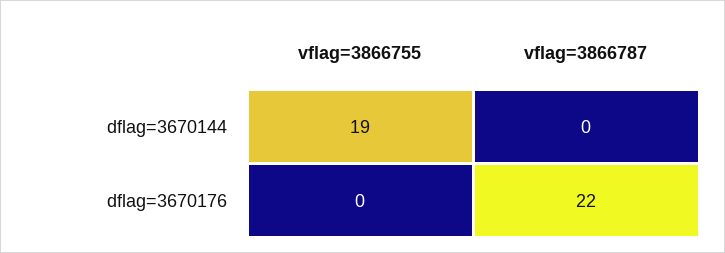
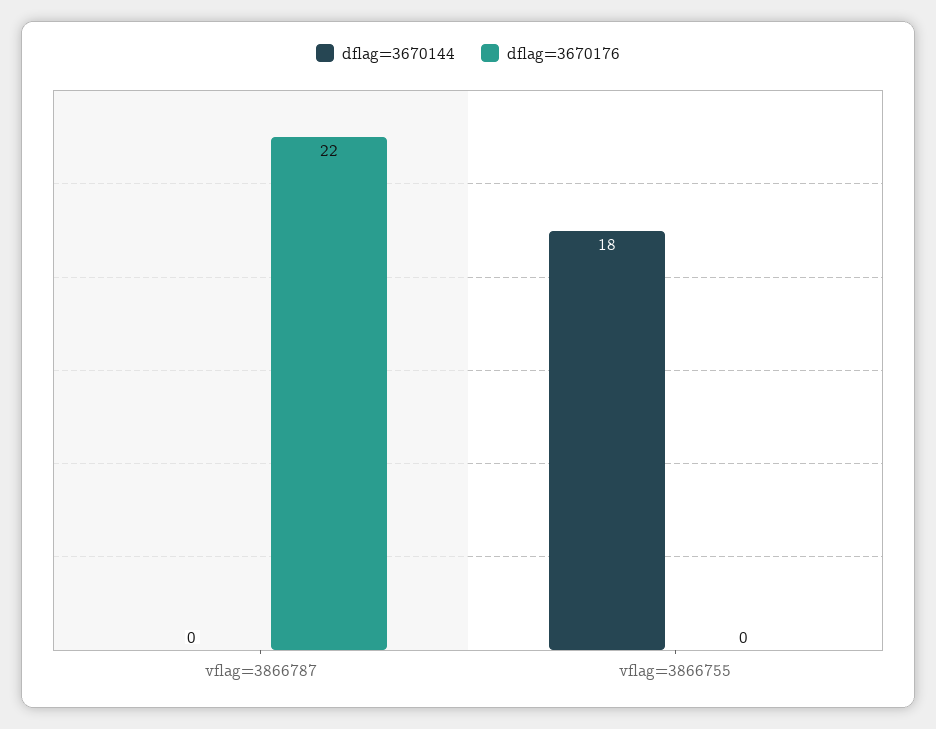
  {
    "dflag=3670144": {
-     "vflag=3866755": 19,
+     "vflag=3866755": 18,
      "vflag=3866787": 0
    },
    "dflag=3670176": {
      "vflag=3866755": 0,
      "vflag=3866787": 22
    }
  }

